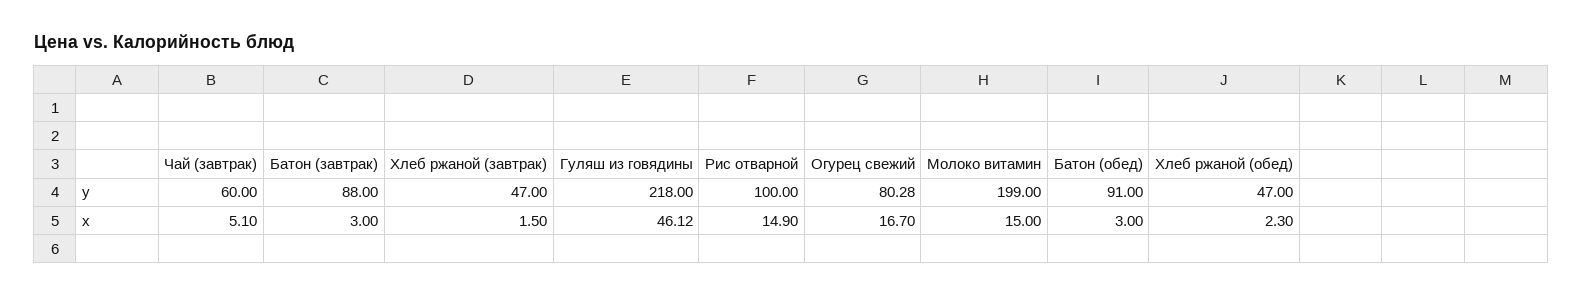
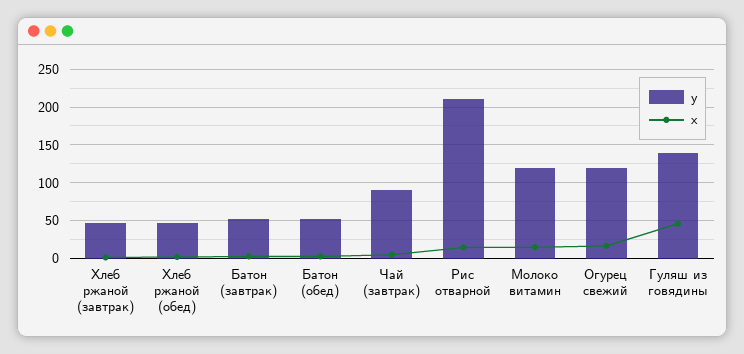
  {
    "y": {
-     "Чай (завтрак)": 60,
+     "Чай (завтрак)": 90,
-     "Батон (завтрак)": 88,
+     "Батон (завтрак)": 50,
      "Хлеб ржаной (завтрак)": 47,
-     "Гуляш из говядины": 218,
+     "Гуляш из говядины": 140,
-     "Рис отварной": 100,
+     "Рис отварной": 210,
-     "Огурец свежий": 80.28,
+     "Огурец свежий": 120,
-     "Молоко витамин": 199,
+     "Молоко витамин": 120,
-     "Батон (обед)": 91,
+     "Батон (обед)": 50,
      "Хлеб ржаной (обед)": 47
    },
    "x": {
      "Чай (завтрак)": 5.1,
      "Батон (завтрак)": 3,
      "Хлеб ржаной (завтрак)": 1.5,
      "Гуляш из говядины": 46.12,
      "Рис отварной": 14.9,
      "Огурец свежий": 16.7,
      "Молоко витамин": 15,
      "Батон (обед)": 3,
      "Хлеб ржаной (обед)": 2.3
    }
  }

